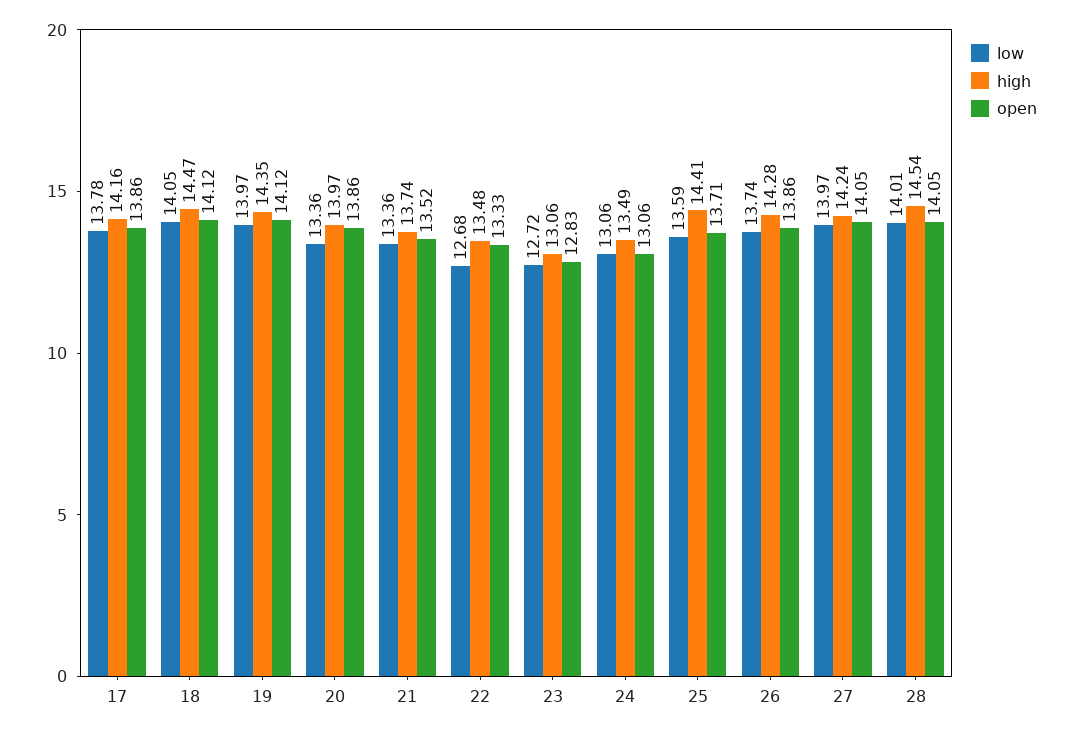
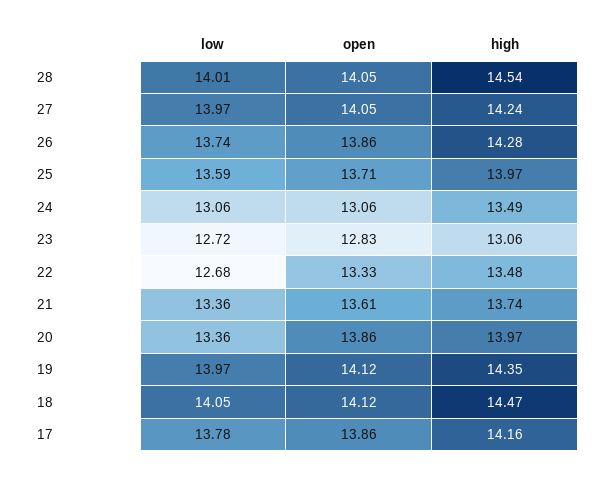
  {
    "low": {
      "17": 13.78,
      "18": 14.05,
      "19": 13.97,
      "20": 13.36,
      "21": 13.36,
      "22": 12.68,
      "23": 12.72,
      "24": 13.06,
      "25": 13.59,
      "26": 13.74,
      "27": 13.97,
      "28": 14.01
    },
    "high": {
      "17": 14.16,
      "18": 14.47,
      "19": 14.35,
      "20": 13.97,
      "21": 13.74,
      "22": 13.48,
      "23": 13.06,
      "24": 13.49,
-     "25": 14.41,
+     "25": 13.97,
      "26": 14.28,
      "27": 14.24,
      "28": 14.54
    },
    "open": {
      "17": 13.86,
      "18": 14.12,
      "19": 14.12,
      "20": 13.86,
-     "21": 13.52,
+     "21": 13.61,
      "22": 13.33,
      "23": 12.83,
      "24": 13.06,
      "25": 13.71,
      "26": 13.86,
      "27": 14.05,
      "28": 14.05
    }
  }

